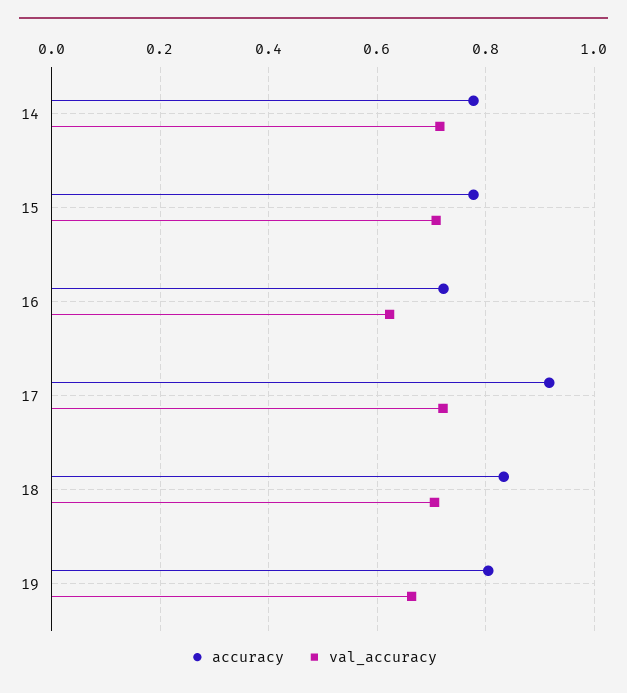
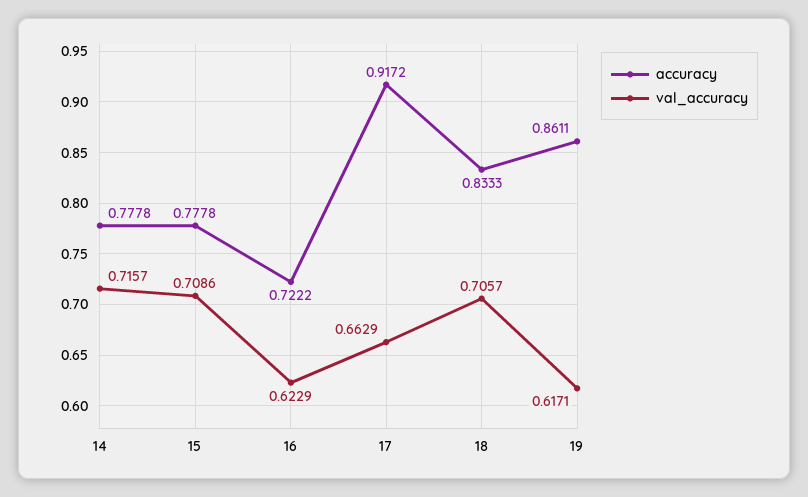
  {
    "accuracy": {
      "14": 0.7778,
      "15": 0.7778,
      "16": 0.7222,
      "17": 0.9172,
      "18": 0.8333,
-     "19": 0.8
+     "19": 0.8611
    },
    "val_accuracy": {
      "14": 0.7157,
      "15": 0.7086,
      "16": 0.6229,
-     "17": 0.72,
+     "17": 0.6629,
      "18": 0.7057,
-     "19": 0.66
+     "19": 0.6171
    }
  }

